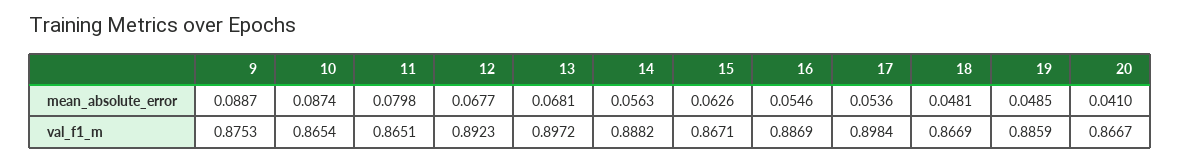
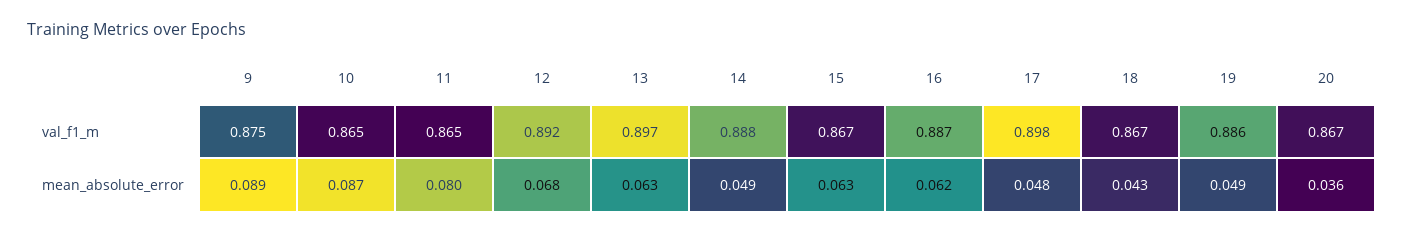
  {
    "9": {
      "mean_absolute_error": 0.0887,
      "val_f1_m": 0.8753
    },
    "10": {
      "mean_absolute_error": 0.0874,
      "val_f1_m": 0.8654
    },
    "11": {
      "mean_absolute_error": 0.0798,
      "val_f1_m": 0.8651
    },
    "12": {
      "mean_absolute_error": 0.0677,
      "val_f1_m": 0.8923
    },
    "13": {
-     "mean_absolute_error": 0.0681,
+     "mean_absolute_error": 0.063,
      "val_f1_m": 0.8972
    },
    "14": {
-     "mean_absolute_error": 0.0563,
+     "mean_absolute_error": 0.049,
      "val_f1_m": 0.8882
    },
    "15": {
      "mean_absolute_error": 0.0626,
      "val_f1_m": 0.8671
    },
    "16": {
-     "mean_absolute_error": 0.0546,
+     "mean_absolute_error": 0.062,
      "val_f1_m": 0.8869
    },
    "17": {
-     "mean_absolute_error": 0.0536,
+     "mean_absolute_error": 0.048,
      "val_f1_m": 0.8984
    },
    "18": {
-     "mean_absolute_error": 0.0481,
+     "mean_absolute_error": 0.043,
      "val_f1_m": 0.8669
    },
    "19": {
      "mean_absolute_error": 0.0485,
      "val_f1_m": 0.8859
    },
    "20": {
-     "mean_absolute_error": 0.041,
+     "mean_absolute_error": 0.036,
      "val_f1_m": 0.8667
    }
  }

